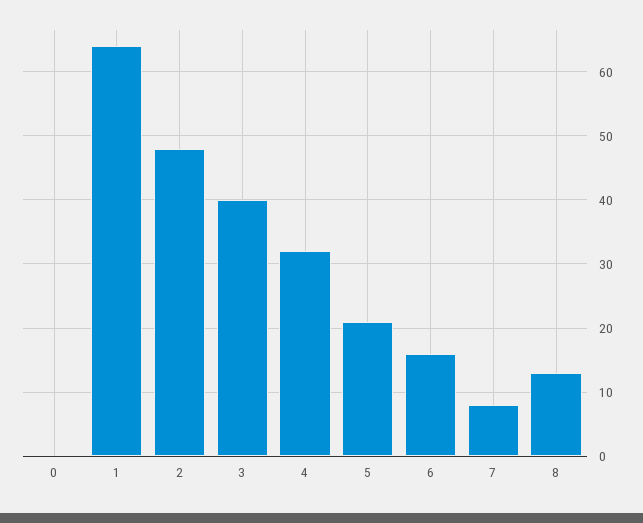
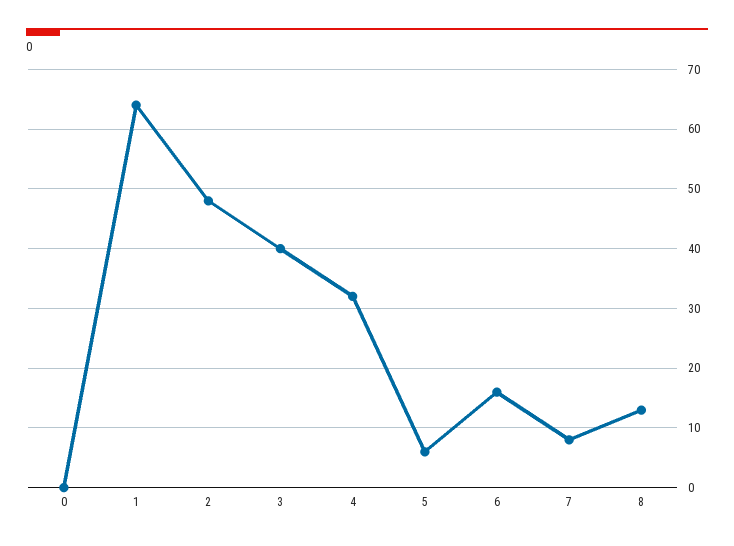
  {
    "0": 0,
    "1": 64,
    "2": 48,
    "3": 40,
    "4": 32,
-   "5": 21,
+   "5": 5,
    "6": 16,
    "7": 8,
    "8": 13
  }

